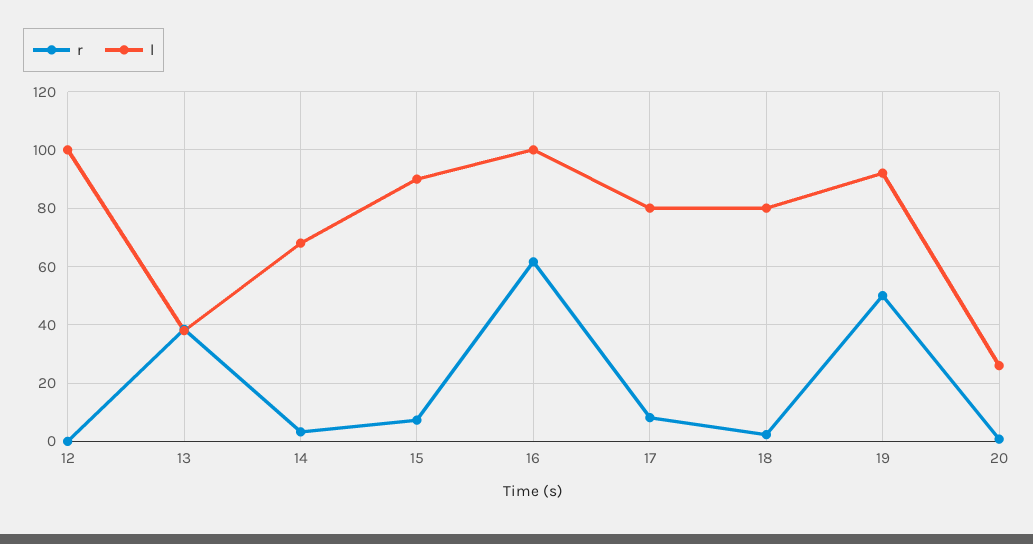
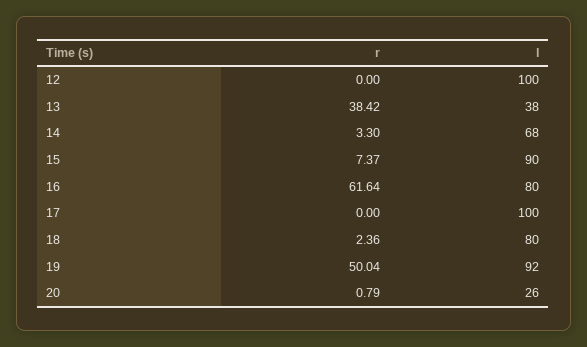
  {
    "r": {
      "12": 0,
      "13": 38.42,
      "14": 3.3,
      "15": 7.37,
      "16": 61.64,
-     "17": 7.5,
+     "17": 0,
      "18": 2.36,
      "19": 50.04,
      "20": 0.79
    },
    "l": {
      "12": 100,
      "13": 38,
      "14": 68,
      "15": 90,
-     "16": 100,
+     "16": 80,
-     "17": 80,
+     "17": 100,
      "18": 80,
      "19": 92,
      "20": 26
    }
  }

